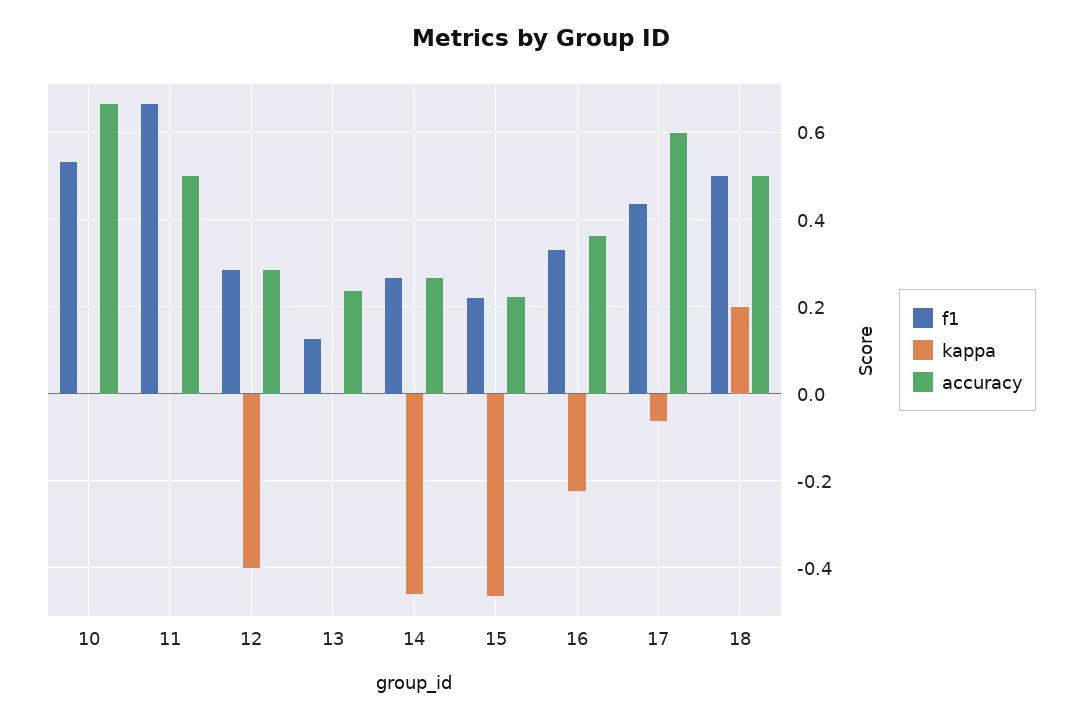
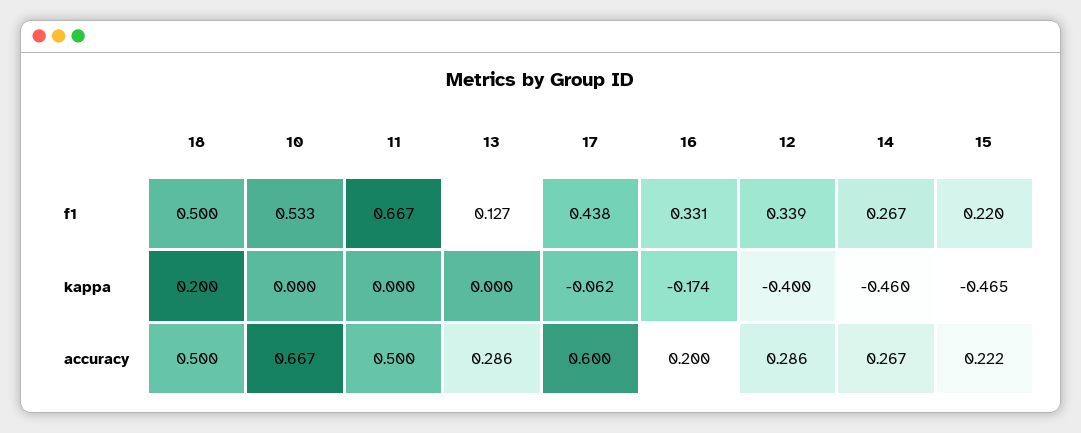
  {
    "f1": {
      "10": 0.533,
      "11": 0.667,
-     "12": 0.28,
+     "12": 0.339,
      "13": 0.127,
      "14": 0.267,
      "15": 0.22,
      "16": 0.331,
      "17": 0.438,
      "18": 0.5
    },
    "kappa": {
      "10": 0,
      "11": 0,
      "12": -0.4,
      "13": 0,
      "14": -0.46,
      "15": -0.465,
-     "16": -0.22,
+     "16": -0.174,
      "17": -0.062,
      "18": 0.2
    },
    "accuracy": {
      "10": 0.667,
      "11": 0.5,
      "12": 0.286,
-     "13": 0.24,
+     "13": 0.286,
      "14": 0.267,
      "15": 0.222,
-     "16": 0.36,
+     "16": 0.2,
      "17": 0.6,
      "18": 0.5
    }
  }

